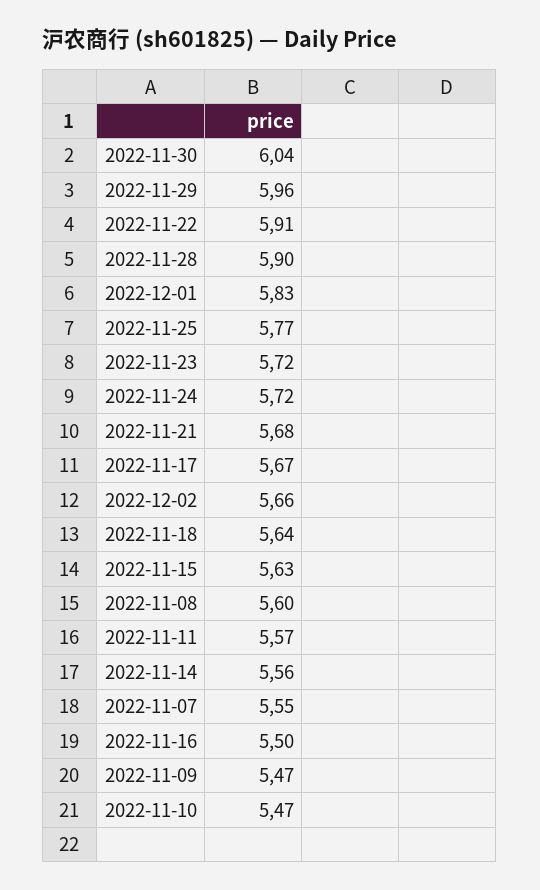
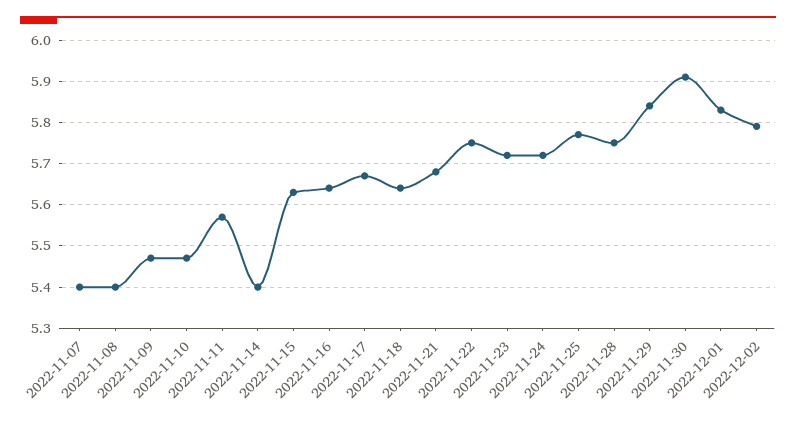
  {
-   "2022-11-30": 6.04,
+   "2022-11-30": 5.9,
-   "2022-11-29": 5.96,
+   "2022-11-29": 5.85,
-   "2022-11-22": 5.91,
+   "2022-11-22": 5.75,
-   "2022-11-28": 5.9,
+   "2022-11-28": 5.75,
    "2022-12-01": 5.83,
    "2022-11-25": 5.77,
    "2022-11-23": 5.72,
    "2022-11-24": 5.72,
    "2022-11-21": 5.68,
    "2022-11-17": 5.67,
-   "2022-12-02": 5.66,
+   "2022-12-02": 5.8,
    "2022-11-18": 5.64,
    "2022-11-15": 5.63,
-   "2022-11-08": 5.6,
+   "2022-11-08": 5.4,
    "2022-11-11": 5.57,
-   "2022-11-14": 5.56,
+   "2022-11-14": 5.4,
-   "2022-11-07": 5.55,
+   "2022-11-07": 5.4,
-   "2022-11-16": 5.5,
+   "2022-11-16": 5.65,
    "2022-11-09": 5.47,
    "2022-11-10": 5.47
  }

